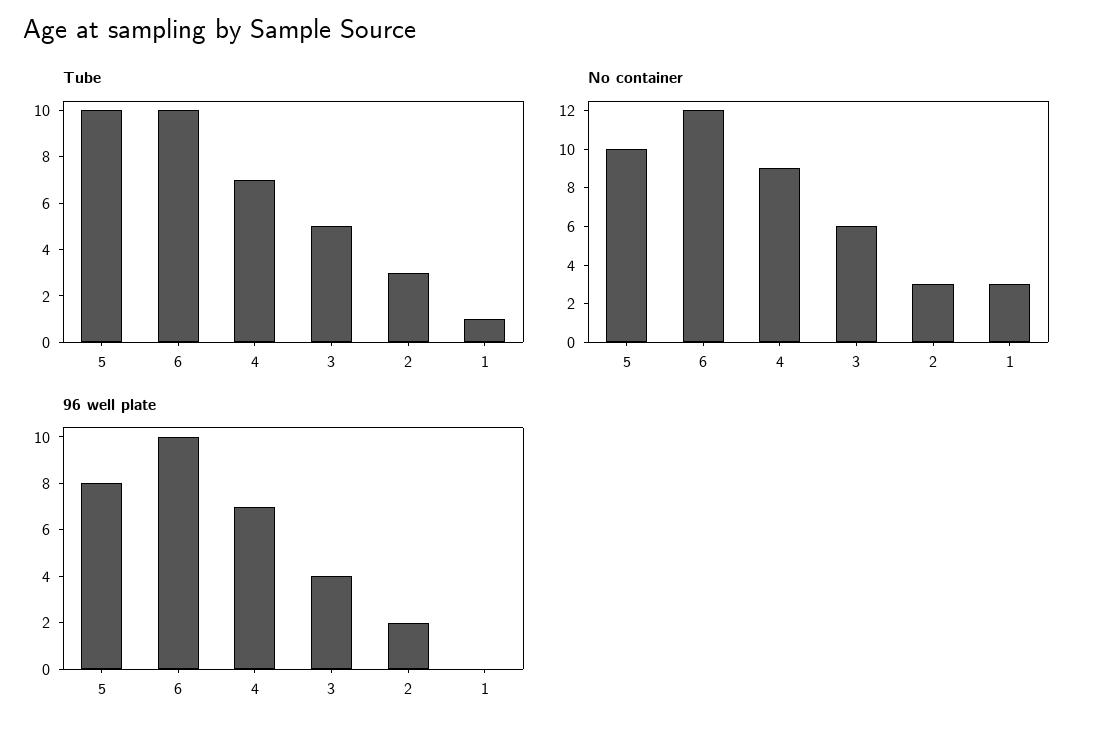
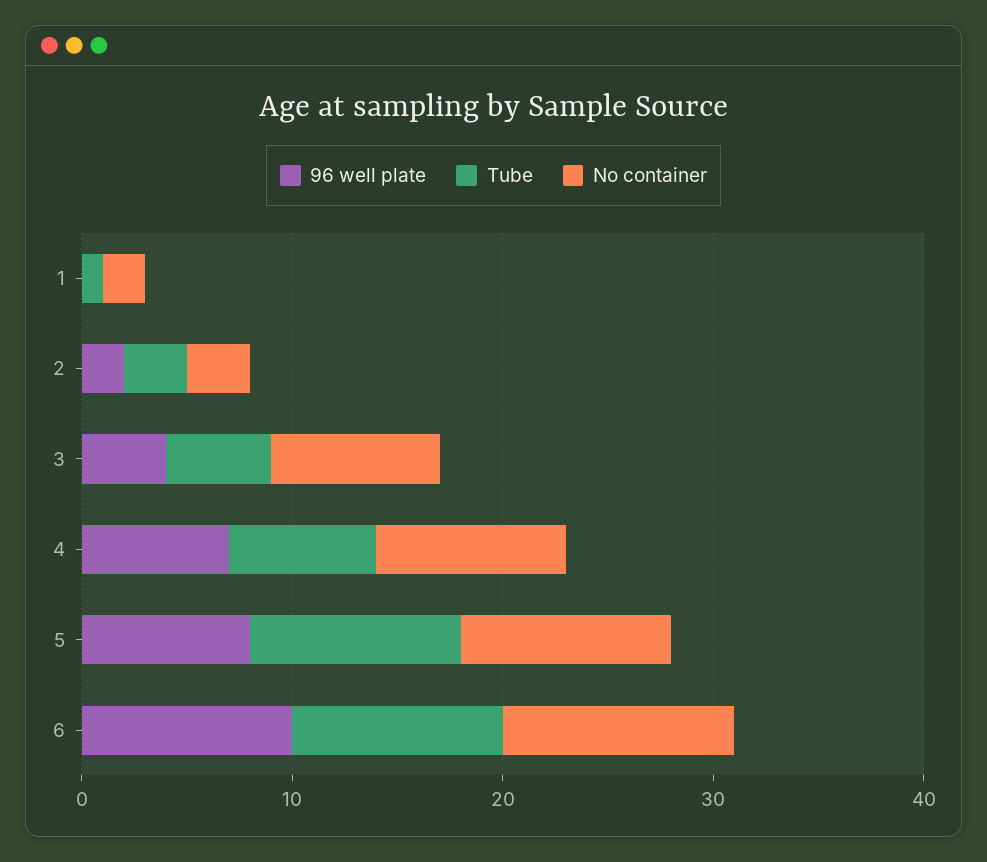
  {
    "Tube": {
      "5": 10,
      "6": 10,
      "4": 7,
      "3": 5,
      "2": 3,
      "1": 1
    },
    "No container": {
      "5": 10,
-     "6": 12,
+     "6": 11,
      "4": 9,
-     "3": 6,
+     "3": 8,
      "2": 3,
-     "1": 3
+     "1": 2
    },
    "96 well plate": {
      "5": 8,
      "6": 10,
      "4": 7,
      "3": 4,
      "2": 2,
      "1": 0
    }
  }

